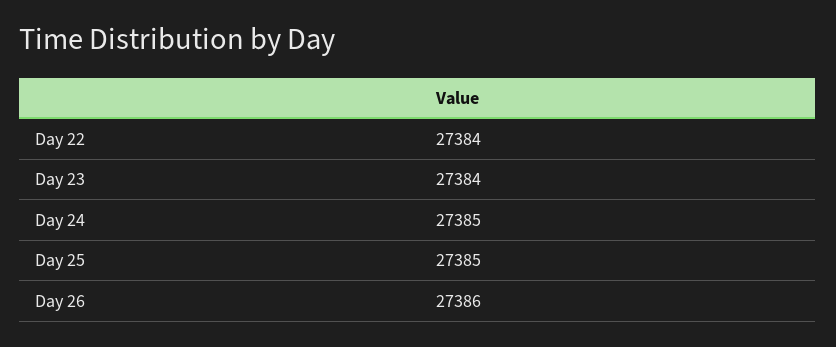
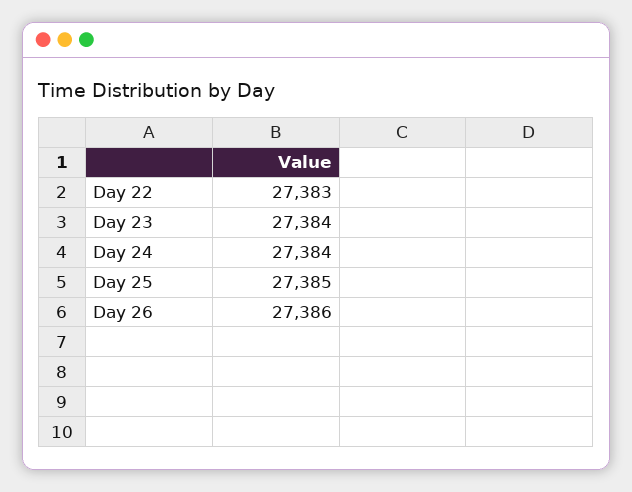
  {
-   "Day 22": 27384,
+   "Day 22": 27383,
    "Day 23": 27384,
-   "Day 24": 27385,
+   "Day 24": 27384,
    "Day 25": 27385,
    "Day 26": 27386
  }

